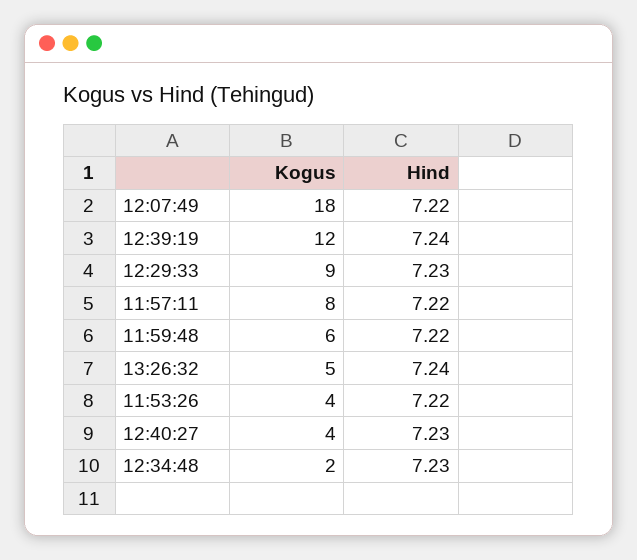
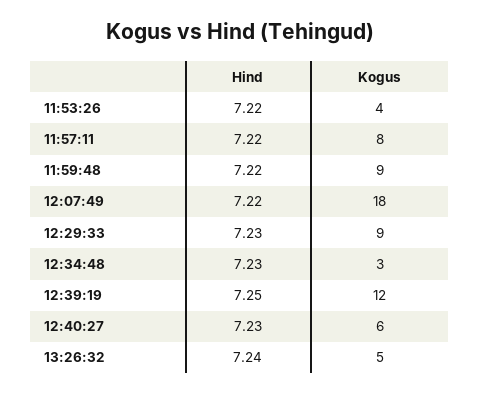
  {
    "Kogus": {
      "12:07:49": 18,
      "12:39:19": 12,
      "12:29:33": 9,
      "11:57:11": 8,
-     "11:59:48": 6,
+     "11:59:48": 9,
      "13:26:32": 5,
      "11:53:26": 4,
-     "12:40:27": 4,
+     "12:40:27": 6,
-     "12:34:48": 2
+     "12:34:48": 3
    },
    "Hind": {
      "12:07:49": 7.22,
-     "12:39:19": 7.24,
+     "12:39:19": 7.25,
      "12:29:33": 7.23,
      "11:57:11": 7.22,
      "11:59:48": 7.22,
      "13:26:32": 7.24,
      "11:53:26": 7.22,
      "12:40:27": 7.23,
      "12:34:48": 7.23
    }
  }

